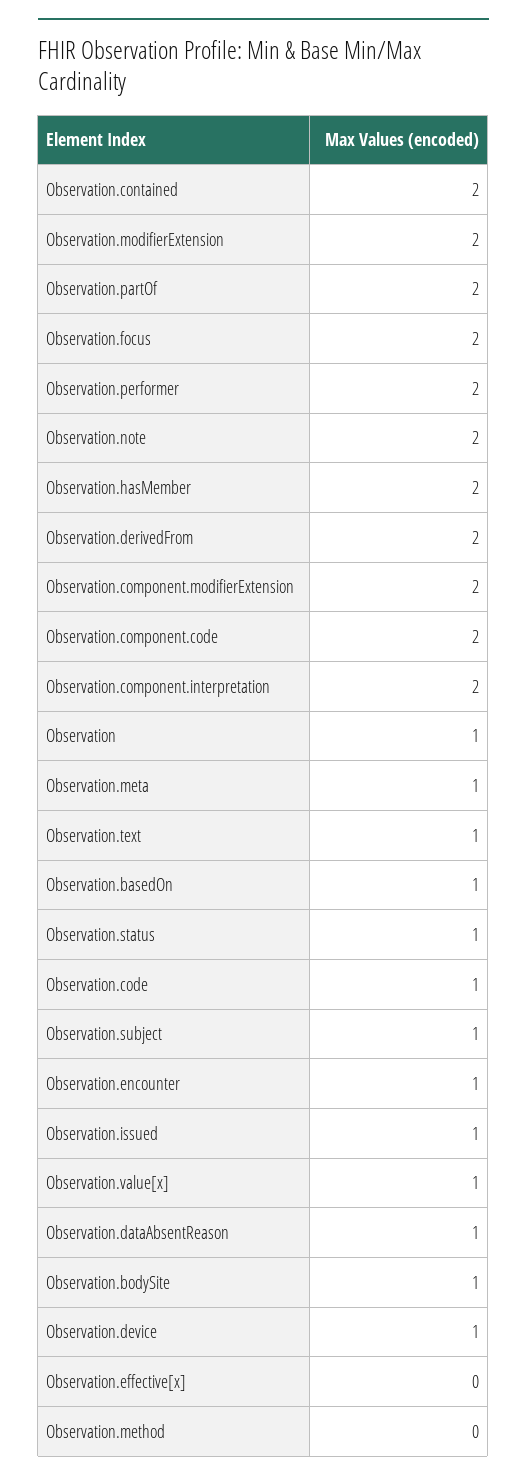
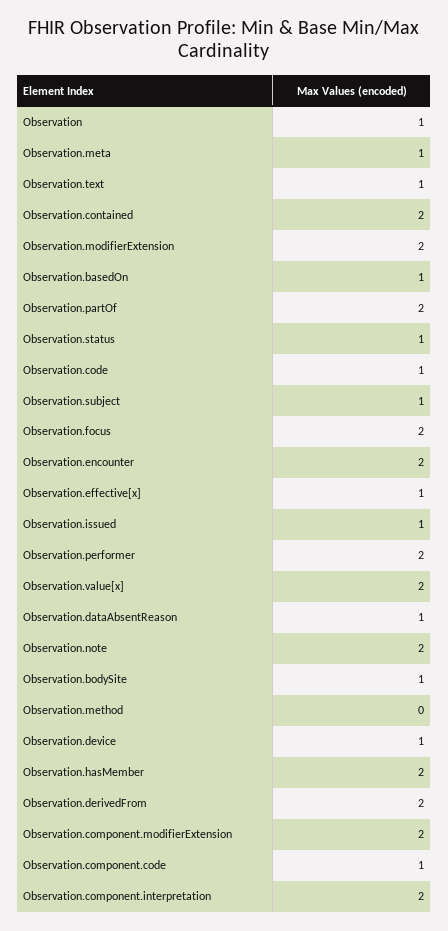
  {
    "Observation.contained": 2,
    "Observation.modifierExtension": 2,
    "Observation.partOf": 2,
    "Observation.focus": 2,
    "Observation.performer": 2,
    "Observation.note": 2,
    "Observation.hasMember": 2,
    "Observation.derivedFrom": 2,
    "Observation.component.modifierExtension": 2,
-   "Observation.component.code": 2,
+   "Observation.component.code": 1,
    "Observation.component.interpretation": 2,
    "Observation": 1,
    "Observation.meta": 1,
    "Observation.text": 1,
    "Observation.basedOn": 1,
    "Observation.status": 1,
    "Observation.code": 1,
    "Observation.subject": 1,
-   "Observation.encounter": 1,
+   "Observation.encounter": 2,
    "Observation.issued": 1,
-   "Observation.value[x]": 1,
+   "Observation.value[x]": 2,
    "Observation.dataAbsentReason": 1,
    "Observation.bodySite": 1,
    "Observation.device": 1,
-   "Observation.effective[x]": 0,
+   "Observation.effective[x]": 1,
    "Observation.method": 0
  }

